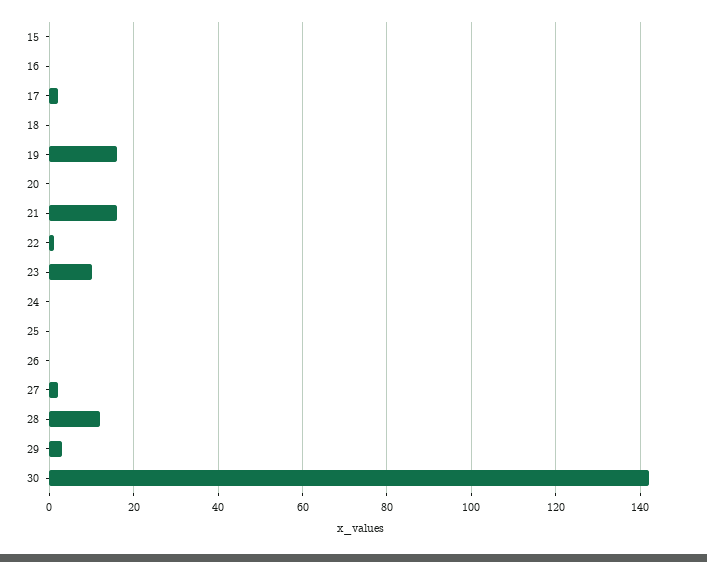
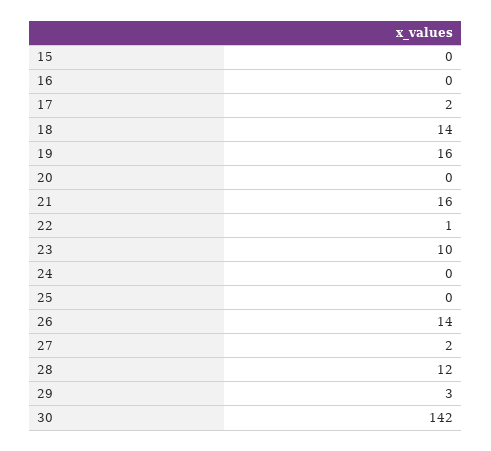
  {
    "15": 0,
    "16": 0,
    "17": 2,
-   "18": 0,
+   "18": 14,
    "19": 16,
    "20": 0,
    "21": 16,
    "22": 1,
    "23": 10,
    "24": 0,
    "25": 0,
-   "26": 0,
+   "26": 14,
    "27": 2,
    "28": 12,
    "29": 3,
    "30": 142
  }

